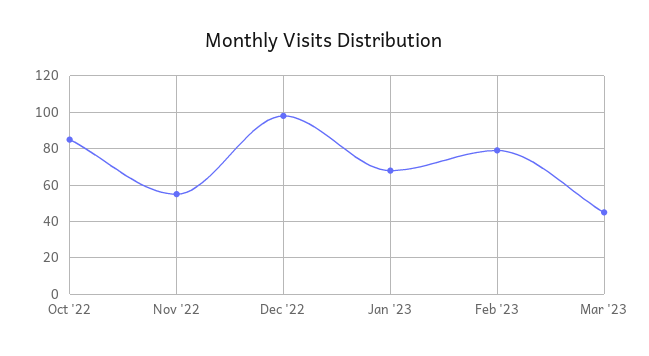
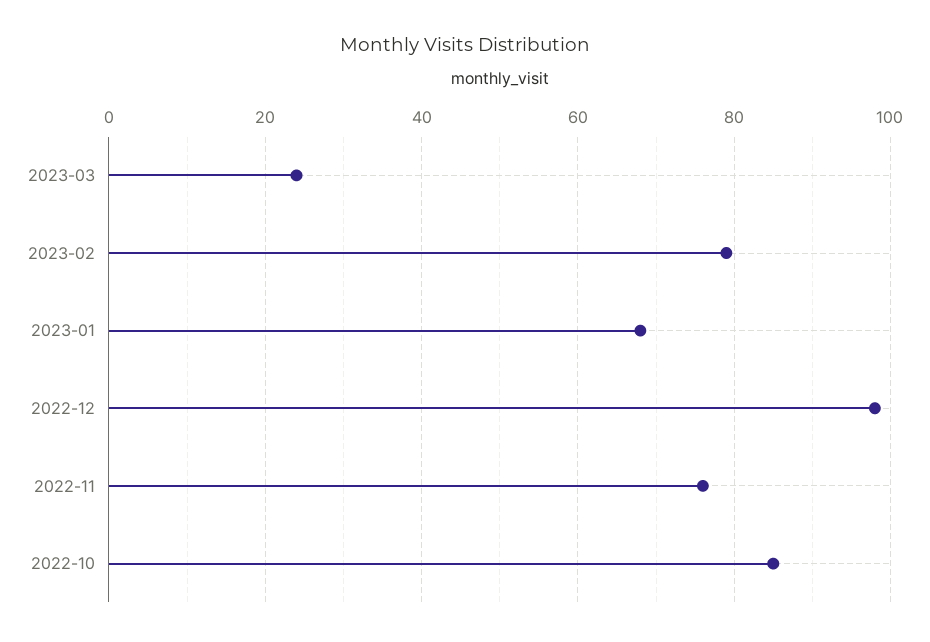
  {
    "Oct '22": 85,
-   "Nov '22": 55,
+   "Nov '22": 75,
    "Dec '22": 100,
    "Jan '23": 70,
    "Feb '23": 80,
-   "Mar '23": 45
+   "Mar '23": 25
  }

